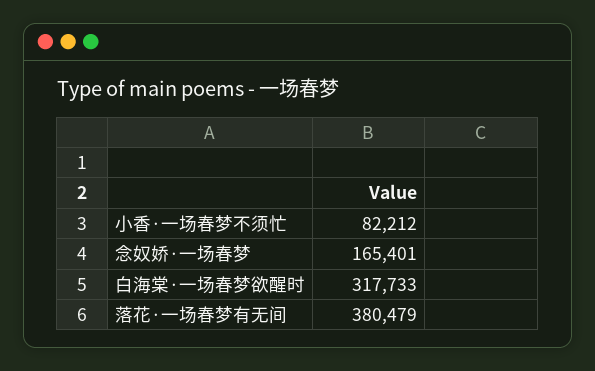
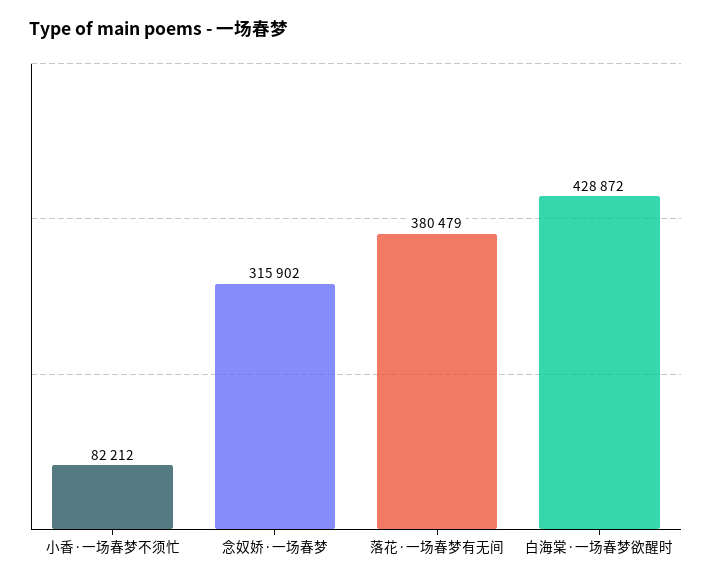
  {
    "小香·一场春梦不须忙": 82212,
-   "念奴娇·一场春梦": 165401,
+   "念奴娇·一场春梦": 315902,
-   "白海棠·一场春梦欲醒时": 317733,
+   "白海棠·一场春梦欲醒时": 428872,
    "落花·一场春梦有无间": 380479
  }

